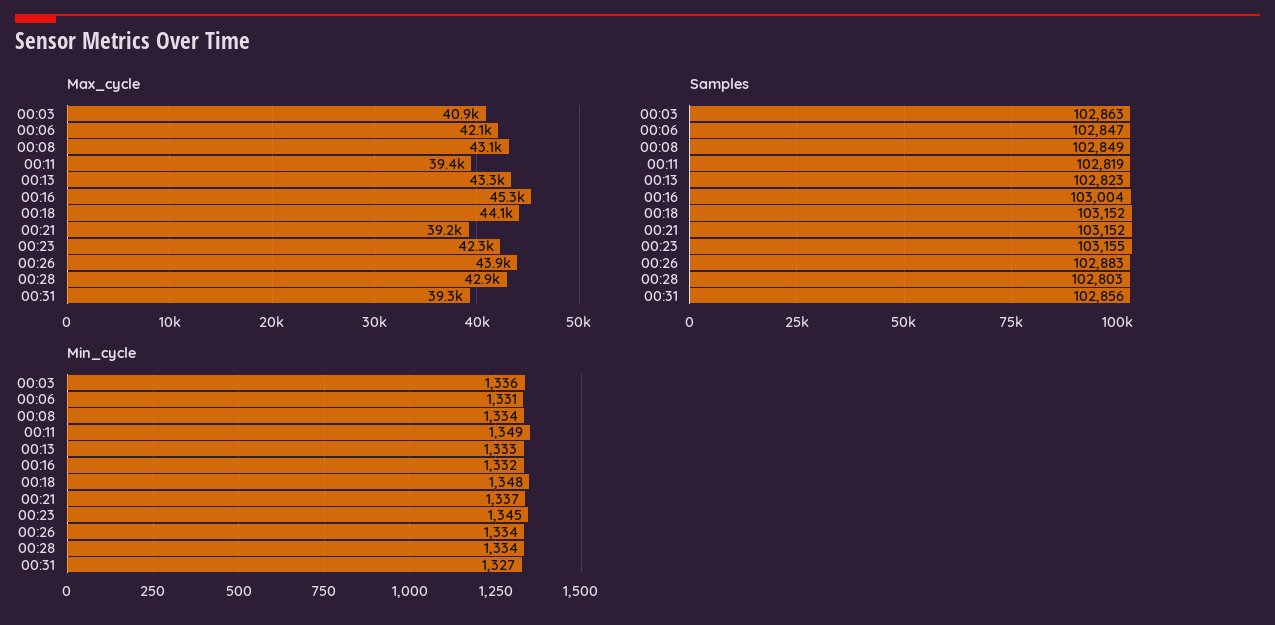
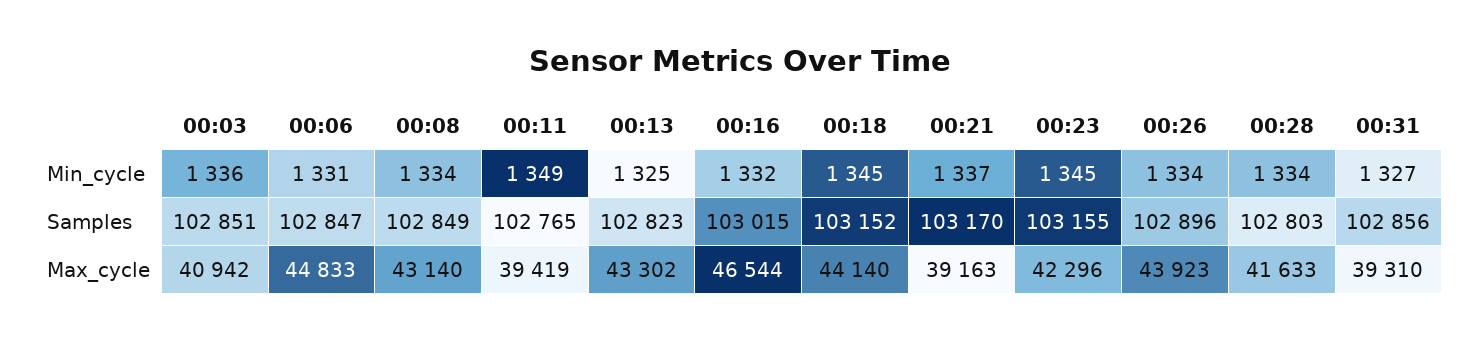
  {
    "Max_cycle": {
      "00:03": 40942,
-     "00:06": 42100,
+     "00:06": 44833,
      "00:08": 43140,
      "00:11": 39419,
      "00:13": 43302,
-     "00:16": 45300,
+     "00:16": 46544,
      "00:18": 44140,
      "00:21": 39163,
      "00:23": 42296,
      "00:26": 43923,
-     "00:28": 42900,
+     "00:28": 41633,
      "00:31": 39310
    },
    "Samples": {
-     "00:03": 102863,
+     "00:03": 102851,
      "00:06": 102847,
      "00:08": 102849,
-     "00:11": 102819,
+     "00:11": 102765,
      "00:13": 102823,
-     "00:16": 103004,
+     "00:16": 103015,
      "00:18": 103152,
-     "00:21": 103152,
+     "00:21": 103170,
      "00:23": 103155,
-     "00:26": 102883,
+     "00:26": 102896,
      "00:28": 102803,
      "00:31": 102856
    },
    "Min_cycle": {
      "00:03": 1336,
      "00:06": 1331,
      "00:08": 1334,
      "00:11": 1349,
-     "00:13": 1333,
+     "00:13": 1325,
      "00:16": 1332,
-     "00:18": 1348,
+     "00:18": 1345,
      "00:21": 1337,
      "00:23": 1345,
      "00:26": 1334,
      "00:28": 1334,
      "00:31": 1327
    }
  }

